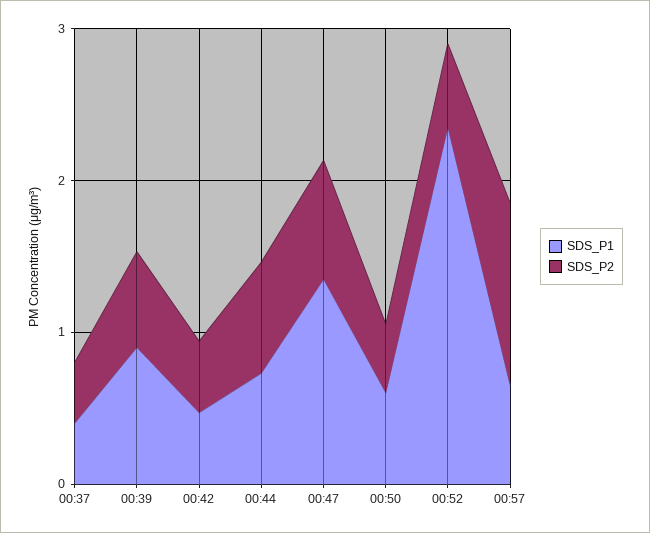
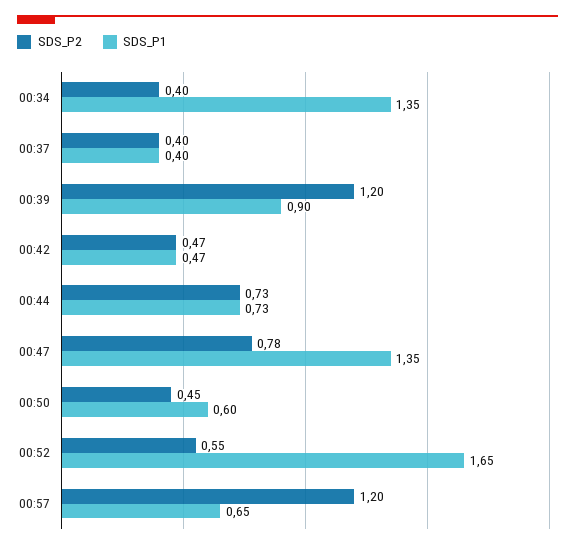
  {
    "SDS_P1": {
      "00:37": 0.4,
      "00:39": 0.9,
      "00:42": 0.47,
      "00:44": 0.73,
      "00:47": 1.35,
      "00:50": 0.6,
-     "00:52": 2.4,
+     "00:52": 1.65,
-     "00:57": 0.65
+     "00:57": 0.65,
+     "00:34": 1.35
    },
    "SDS_P2": {
      "00:37": 0.4,
-     "00:39": 0.6,
+     "00:39": 1.2,
      "00:42": 0.47,
      "00:44": 0.73,
      "00:47": 0.78,
      "00:50": 0.45,
      "00:52": 0.55,
-     "00:57": 1.2
+     "00:57": 1.2,
+     "00:34": 0.4
    }
  }

